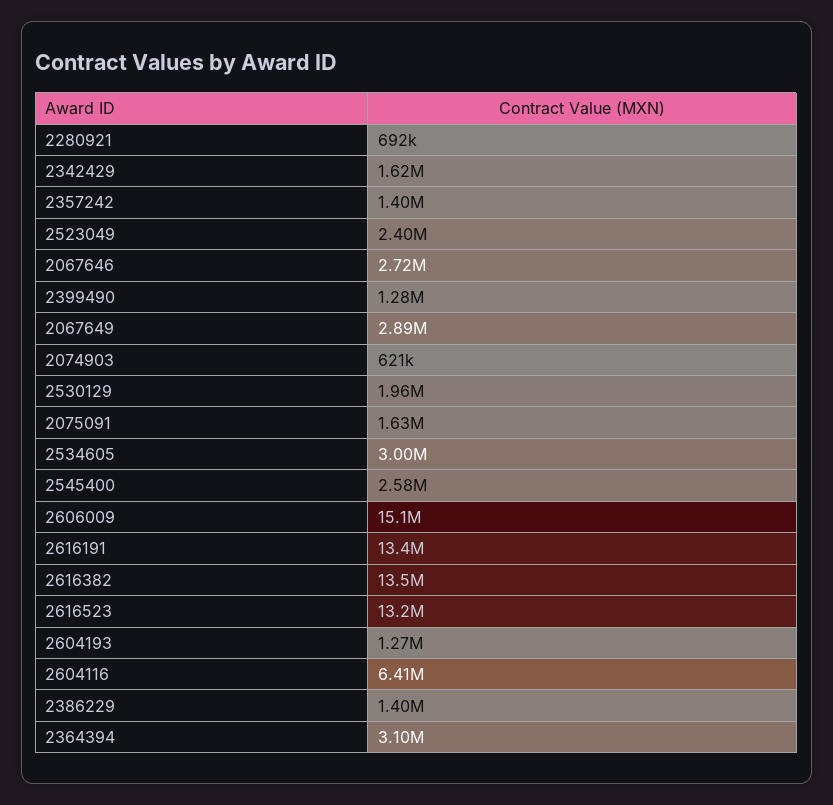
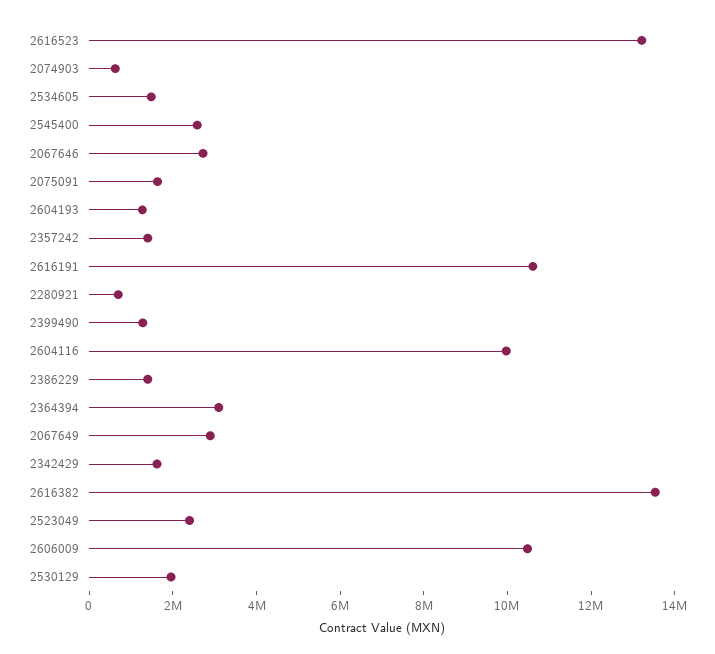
  {
    "2280921": 692000,
    "2342429": 1620000,
    "2357242": 1400000,
    "2523049": 2400000,
    "2067646": 2720000,
    "2399490": 1280000,
    "2067649": 2890000,
    "2074903": 621000,
    "2530129": 1960000,
    "2075091": 1630000,
-   "2534605": 3000000,
+   "2534605": 1500000,
    "2545400": 2580000,
-   "2606009": 15100000,
+   "2606009": 10500000,
-   "2616191": 13400000,
+   "2616191": 10500000,
    "2616382": 13500000,
    "2616523": 13200000,
    "2604193": 1270000,
-   "2604116": 6410000,
+   "2604116": 10000000,
    "2386229": 1400000,
    "2364394": 3100000
  }

